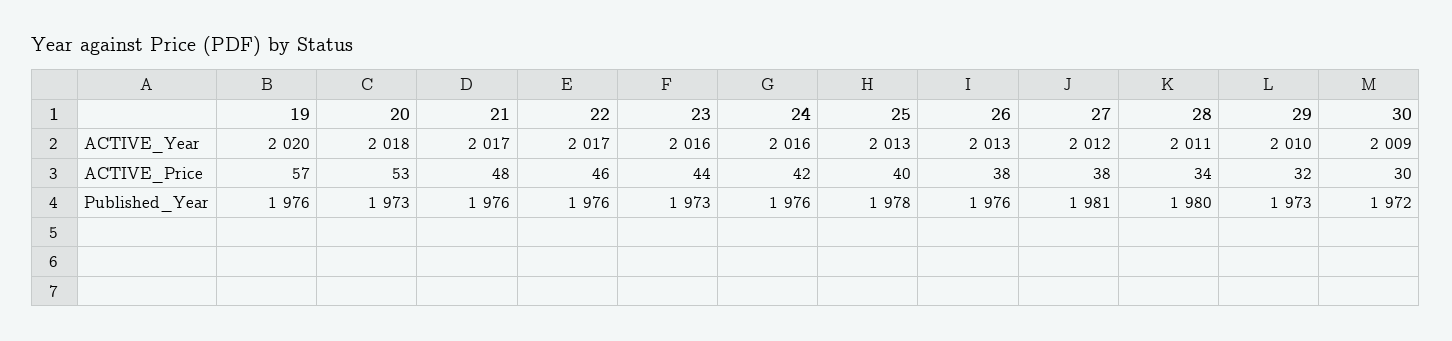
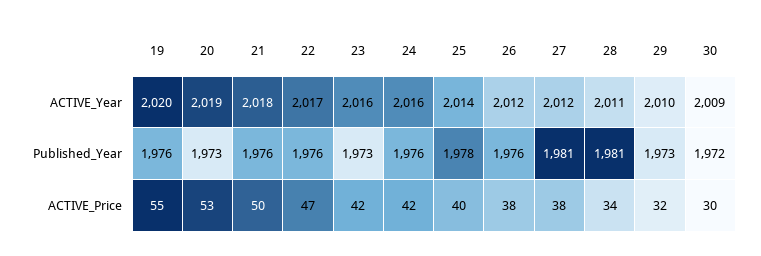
  {
    "19": {
      "ACTIVE_Year": 2020,
-     "ACTIVE_Price": 57,
+     "ACTIVE_Price": 55,
      "Published_Year": 1976
    },
    "20": {
-     "ACTIVE_Year": 2018,
+     "ACTIVE_Year": 2019,
      "ACTIVE_Price": 53,
      "Published_Year": 1973
    },
    "21": {
-     "ACTIVE_Year": 2017,
+     "ACTIVE_Year": 2018,
-     "ACTIVE_Price": 48,
+     "ACTIVE_Price": 50,
      "Published_Year": 1976
    },
    "22": {
      "ACTIVE_Year": 2017,
-     "ACTIVE_Price": 46,
+     "ACTIVE_Price": 47,
      "Published_Year": 1976
    },
    "23": {
      "ACTIVE_Year": 2016,
-     "ACTIVE_Price": 44,
+     "ACTIVE_Price": 42,
      "Published_Year": 1973
    },
    "24": {
      "ACTIVE_Year": 2016,
      "ACTIVE_Price": 42,
      "Published_Year": 1976
    },
    "25": {
-     "ACTIVE_Year": 2013,
+     "ACTIVE_Year": 2014,
      "ACTIVE_Price": 40,
      "Published_Year": 1978
    },
    "26": {
-     "ACTIVE_Year": 2013,
+     "ACTIVE_Year": 2012,
      "ACTIVE_Price": 38,
      "Published_Year": 1976
    },
    "27": {
      "ACTIVE_Year": 2012,
      "ACTIVE_Price": 38,
      "Published_Year": 1981
    },
    "28": {
      "ACTIVE_Year": 2011,
      "ACTIVE_Price": 34,
-     "Published_Year": 1980
+     "Published_Year": 1981
    },
    "29": {
      "ACTIVE_Year": 2010,
      "ACTIVE_Price": 32,
      "Published_Year": 1973
    },
    "30": {
      "ACTIVE_Year": 2009,
      "ACTIVE_Price": 30,
      "Published_Year": 1972
    }
  }

